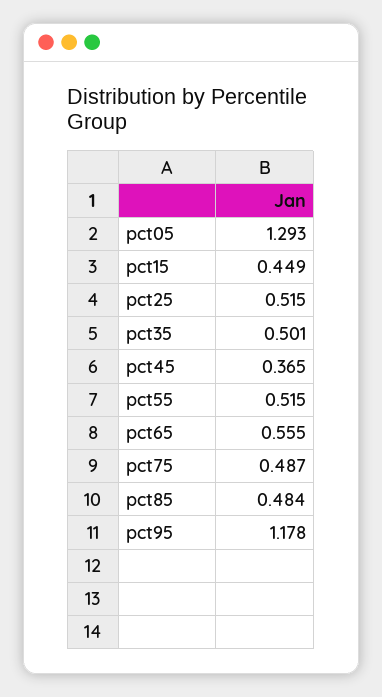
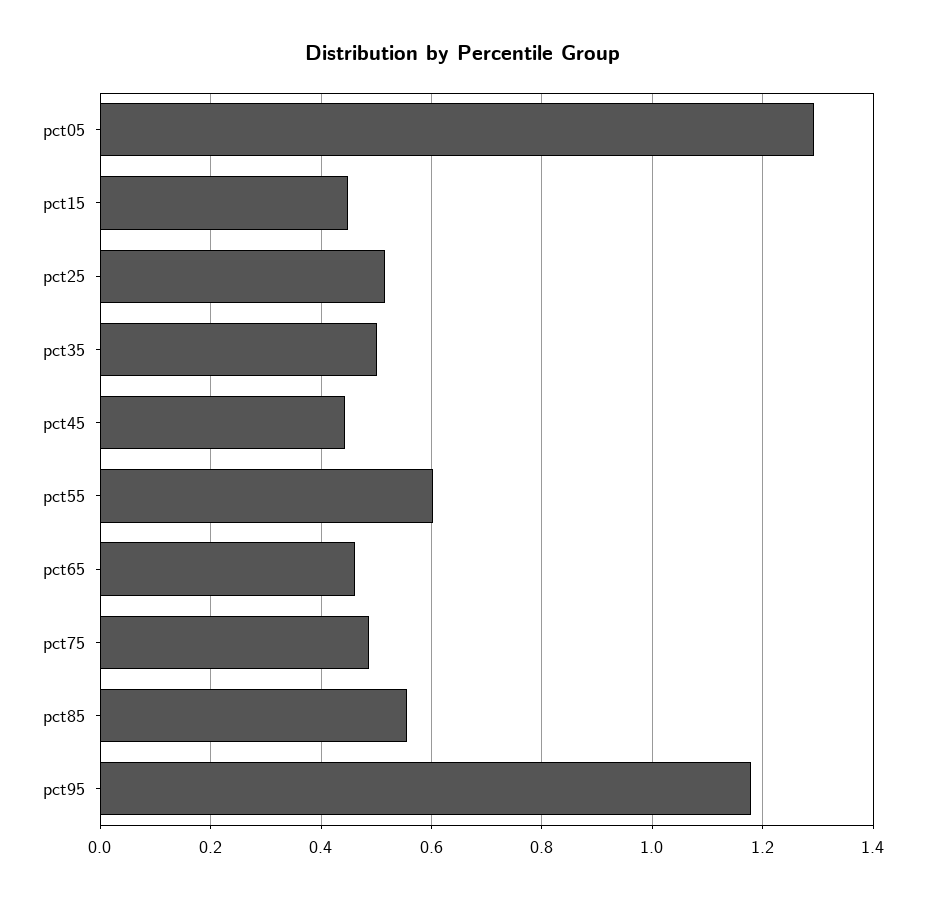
  {
    "pct05": 1.293,
    "pct15": 0.449,
    "pct25": 0.515,
    "pct35": 0.501,
-   "pct45": 0.365,
+   "pct45": 0.44,
-   "pct55": 0.515,
+   "pct55": 0.6,
-   "pct65": 0.555,
+   "pct65": 0.46,
    "pct75": 0.487,
-   "pct85": 0.484,
+   "pct85": 0.56,
    "pct95": 1.178
  }

